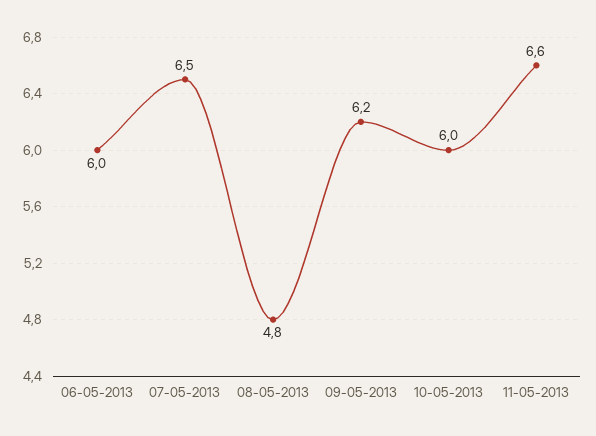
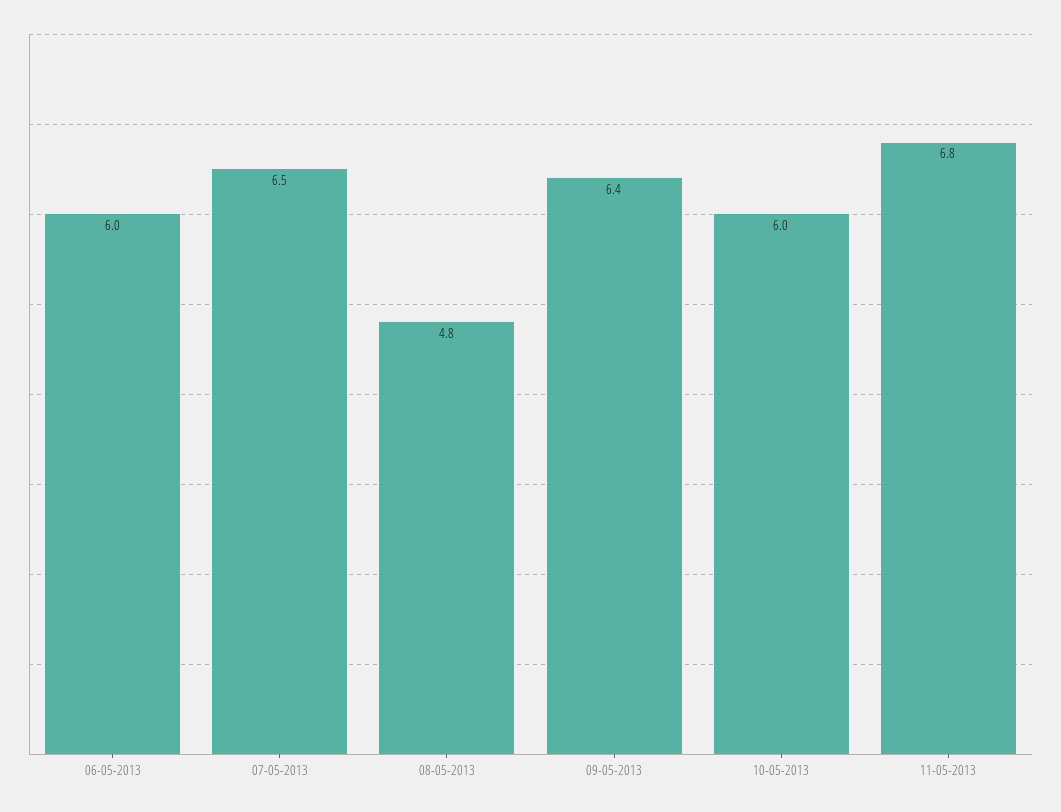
  {
    "06-05-2013": 6,
    "07-05-2013": 6.5,
    "08-05-2013": 4.8,
-   "09-05-2013": 6.2,
+   "09-05-2013": 6.4,
    "10-05-2013": 6,
-   "11-05-2013": 6.6
+   "11-05-2013": 6.8
  }

